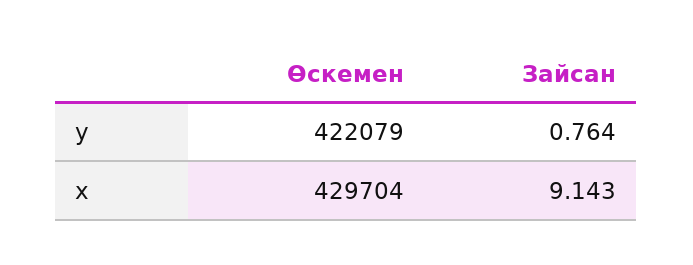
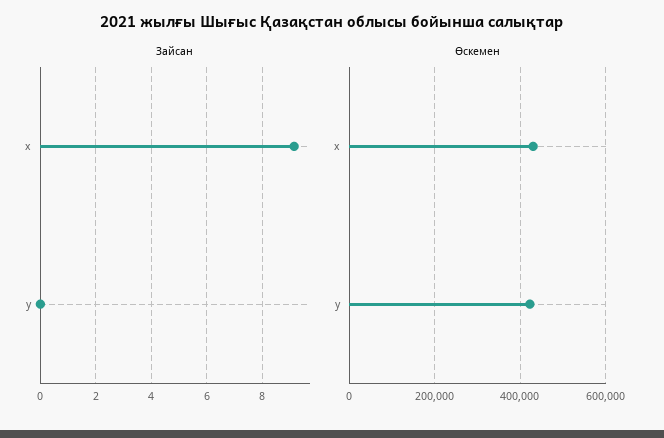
  {
    "Өскемен": {
      "y": 422079,
      "x": 429704
    },
    "Зайсан": {
-     "y": 0.764,
+     "y": 0,
      "x": 9.143
    }
  }

